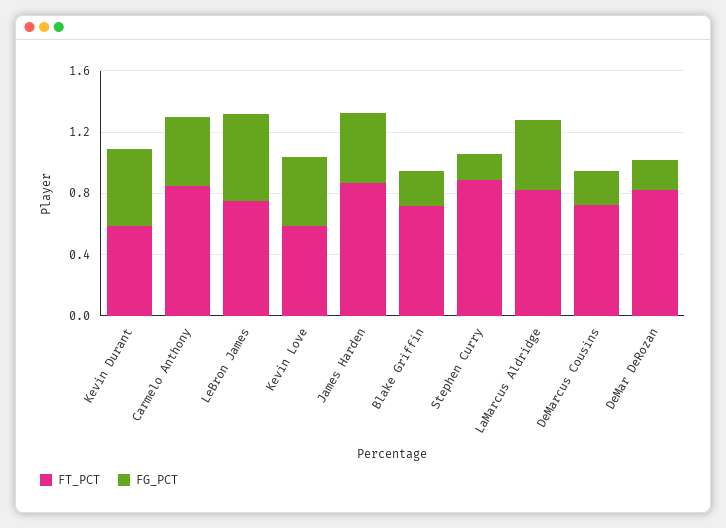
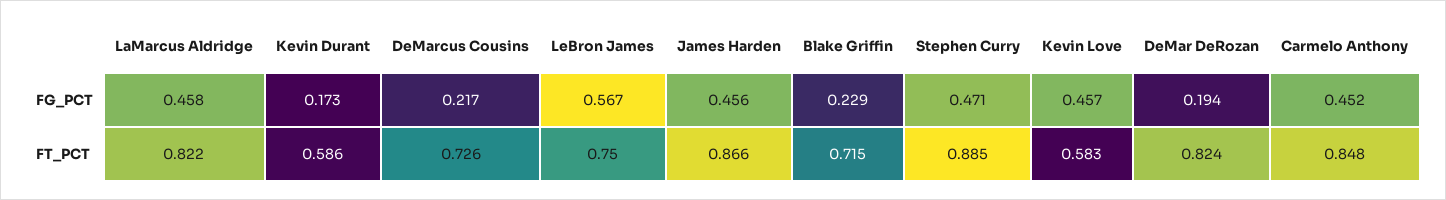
  {
    "FT_PCT": {
      "Kevin Durant": 0.586,
      "Carmelo Anthony": 0.848,
      "LeBron James": 0.75,
      "Kevin Love": 0.583,
      "James Harden": 0.866,
      "Blake Griffin": 0.715,
      "Stephen Curry": 0.885,
      "LaMarcus Aldridge": 0.822,
      "DeMarcus Cousins": 0.726,
      "DeMar DeRozan": 0.824
    },
    "FG_PCT": {
-     "Kevin Durant": 0.5,
+     "Kevin Durant": 0.173,
      "Carmelo Anthony": 0.452,
      "LeBron James": 0.567,
      "Kevin Love": 0.457,
      "James Harden": 0.456,
      "Blake Griffin": 0.229,
-     "Stephen Curry": 0.2,
+     "Stephen Curry": 0.471,
      "LaMarcus Aldridge": 0.458,
      "DeMarcus Cousins": 0.217,
      "DeMar DeRozan": 0.194
    }
  }

